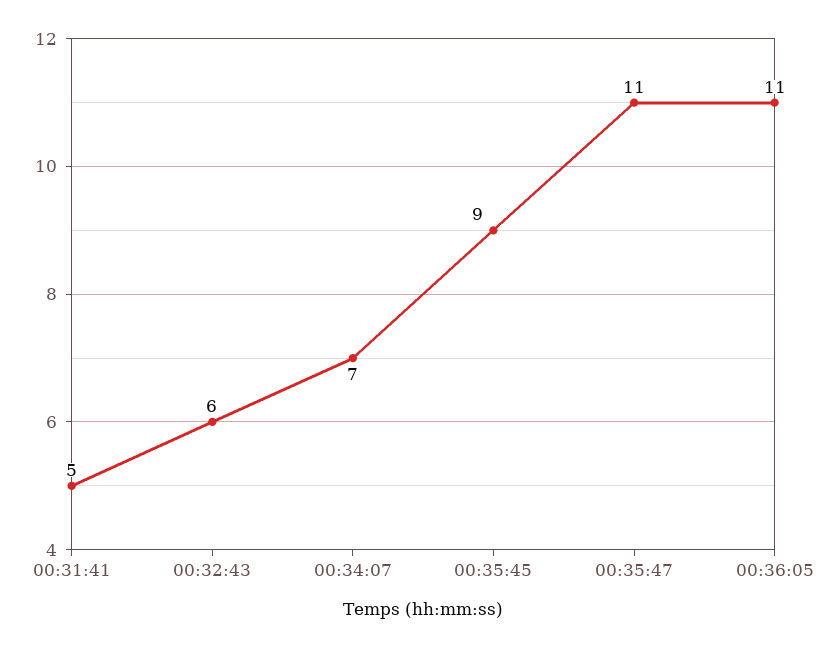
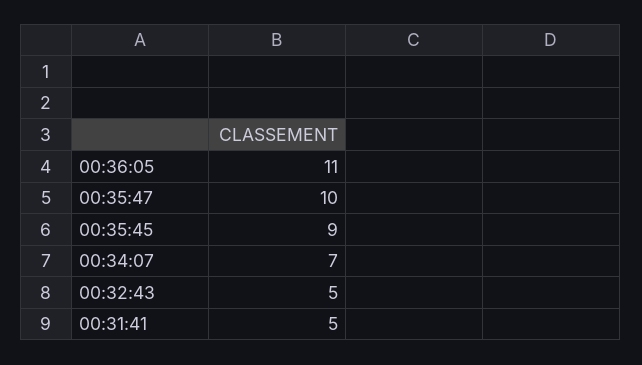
  {
    "00:31:41": 5,
-   "00:32:43": 6,
+   "00:32:43": 5,
    "00:34:07": 7,
    "00:35:45": 9,
-   "00:35:47": 11,
+   "00:35:47": 10,
    "00:36:05": 11
  }

